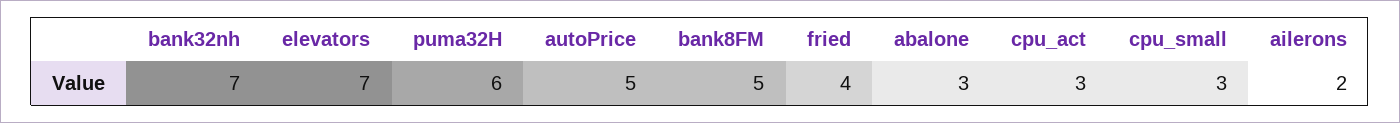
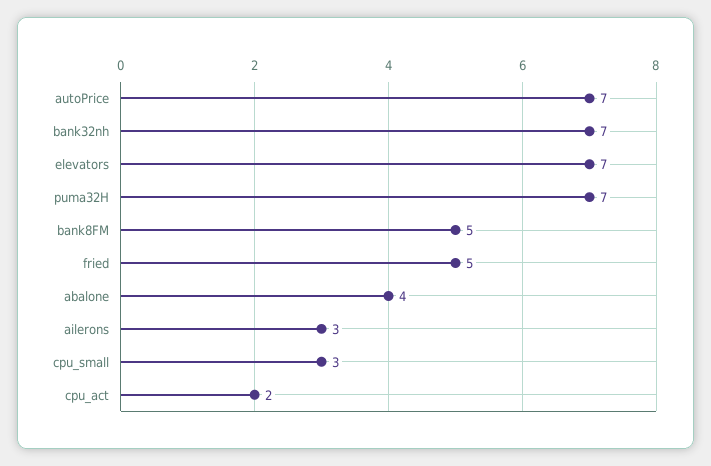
  {
    "bank32nh": 7,
    "elevators": 7,
-   "puma32H": 6,
+   "puma32H": 7,
-   "autoPrice": 5,
+   "autoPrice": 7,
    "bank8FM": 5,
-   "fried": 4,
+   "fried": 5,
-   "abalone": 3,
+   "abalone": 4,
-   "cpu_act": 3,
+   "cpu_act": 2,
    "cpu_small": 3,
-   "ailerons": 2
+   "ailerons": 3
  }

